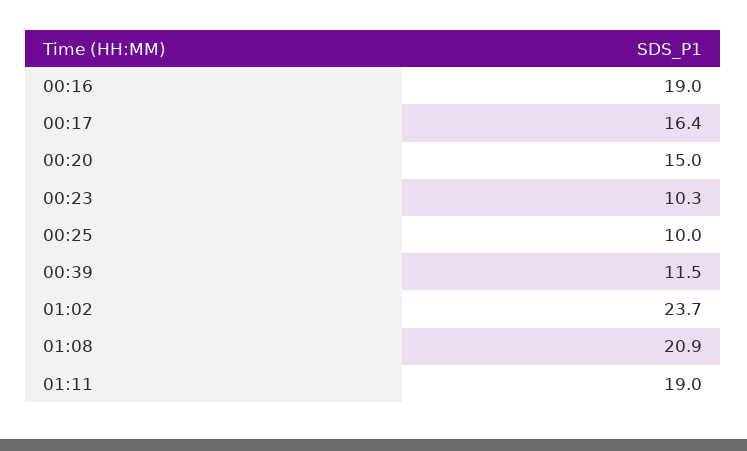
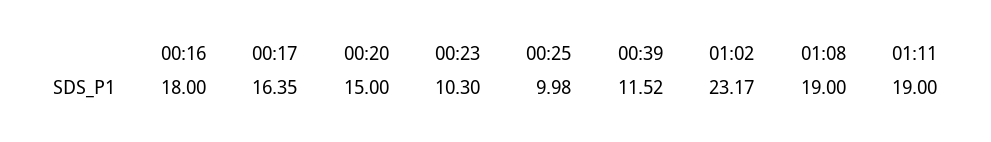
  {
-   "00:16": 19,
+   "00:16": 18,
    "00:17": 16.35,
    "00:20": 15,
    "00:23": 10.3,
    "00:25": 9.98,
    "00:39": 11.52,
-   "01:02": 23.7,
+   "01:02": 23.17,
-   "01:08": 20.9,
+   "01:08": 19,
    "01:11": 19
  }

